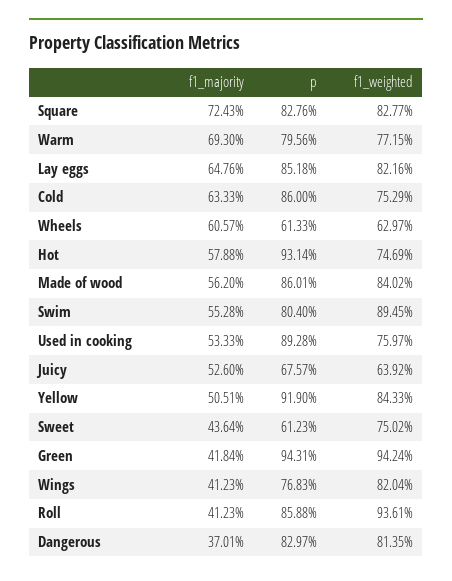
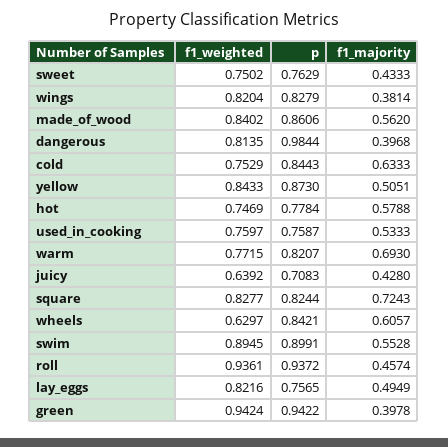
  {
    "f1_majority": {
      "Square": 0.7243,
      "Warm": 0.693,
-     "Lay eggs": 0.6476,
+     "Lay eggs": 0.4949,
      "Cold": 0.6333,
      "Wheels": 0.6057,
      "Hot": 0.5788,
      "Made of wood": 0.562,
      "Swim": 0.5528,
      "Used in cooking": 0.5333,
-     "Juicy": 0.526,
+     "Juicy": 0.428,
      "Yellow": 0.5051,
-     "Sweet": 0.4364,
+     "Sweet": 0.4333,
-     "Green": 0.4184,
+     "Green": 0.3978,
-     "Wings": 0.4123,
+     "Wings": 0.3814,
-     "Roll": 0.4123,
+     "Roll": 0.4574,
-     "Dangerous": 0.3701
+     "Dangerous": 0.3968
    },
    "p": {
-     "Square": 0.8276,
+     "Square": 0.8244,
-     "Warm": 0.7956,
+     "Warm": 0.8207,
-     "Lay eggs": 0.8518,
+     "Lay eggs": 0.7565,
-     "Cold": 0.86,
+     "Cold": 0.8443,
-     "Wheels": 0.6133,
+     "Wheels": 0.8421,
-     "Hot": 0.9314,
+     "Hot": 0.7784,
-     "Made of wood": 0.8601,
+     "Made of wood": 0.8606,
-     "Swim": 0.804,
+     "Swim": 0.8991,
-     "Used in cooking": 0.8928,
+     "Used in cooking": 0.7587,
-     "Juicy": 0.6757,
+     "Juicy": 0.7083,
-     "Yellow": 0.919,
+     "Yellow": 0.873,
-     "Sweet": 0.6123,
+     "Sweet": 0.7629,
-     "Green": 0.9431,
+     "Green": 0.9422,
-     "Wings": 0.7683,
+     "Wings": 0.8279,
-     "Roll": 0.8588,
+     "Roll": 0.9372,
-     "Dangerous": 0.8297
+     "Dangerous": 0.9844
    },
    "f1_weighted": {
      "Square": 0.8277,
      "Warm": 0.7715,
      "Lay eggs": 0.8216,
      "Cold": 0.7529,
      "Wheels": 0.6297,
      "Hot": 0.7469,
      "Made of wood": 0.8402,
      "Swim": 0.8945,
      "Used in cooking": 0.7597,
      "Juicy": 0.6392,
      "Yellow": 0.8433,
      "Sweet": 0.7502,
      "Green": 0.9424,
      "Wings": 0.8204,
      "Roll": 0.9361,
      "Dangerous": 0.8135
    }
  }

